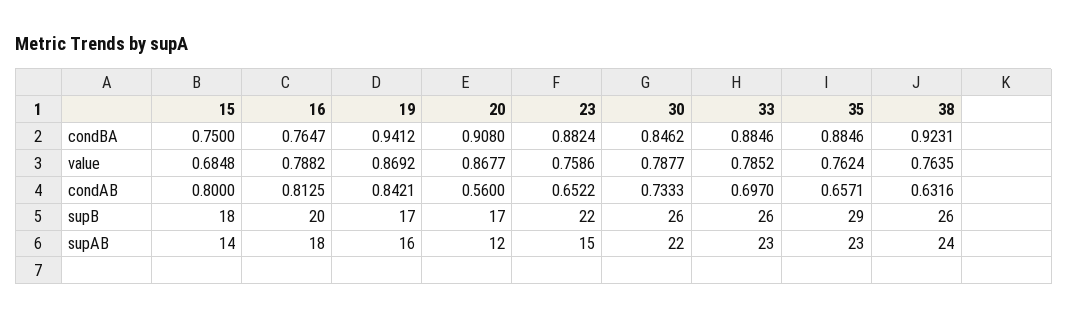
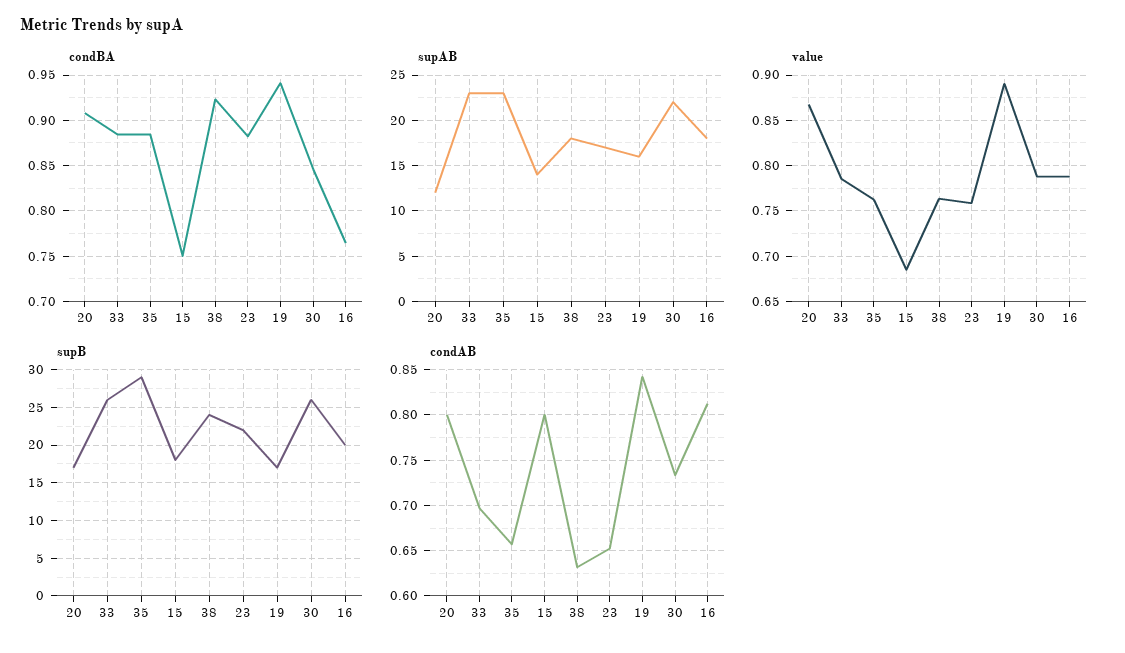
  {
    "condBA": {
      "15": 0.75,
      "16": 0.7647,
      "19": 0.9412,
      "20": 0.908,
      "23": 0.8824,
      "30": 0.8462,
      "33": 0.8846,
      "35": 0.8846,
      "38": 0.9231
    },
    "value": {
      "15": 0.6848,
      "16": 0.7882,
-     "19": 0.8692,
+     "19": 0.89,
      "20": 0.8677,
      "23": 0.7586,
      "30": 0.7877,
      "33": 0.7852,
      "35": 0.7624,
      "38": 0.7635
    },
    "condAB": {
      "15": 0.8,
      "16": 0.8125,
      "19": 0.8421,
-     "20": 0.56,
+     "20": 0.8,
      "23": 0.6522,
      "30": 0.7333,
      "33": 0.697,
      "35": 0.6571,
      "38": 0.6316
    },
    "supB": {
      "15": 18,
      "16": 20,
      "19": 17,
      "20": 17,
      "23": 22,
      "30": 26,
      "33": 26,
      "35": 29,
-     "38": 26
+     "38": 24
    },
    "supAB": {
      "15": 14,
      "16": 18,
      "19": 16,
      "20": 12,
-     "23": 15,
+     "23": 17,
      "30": 22,
      "33": 23,
      "35": 23,
-     "38": 24
+     "38": 18
    }
  }

